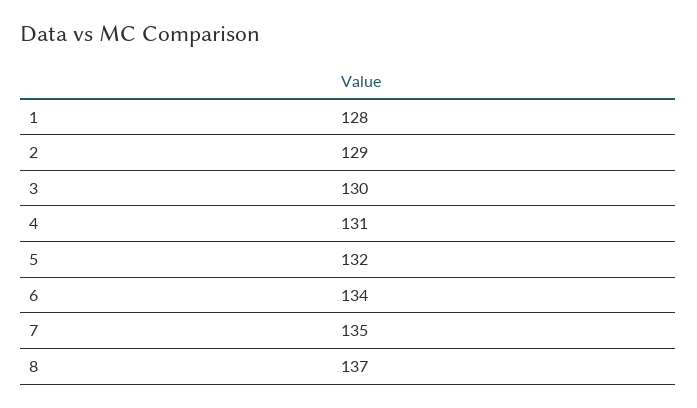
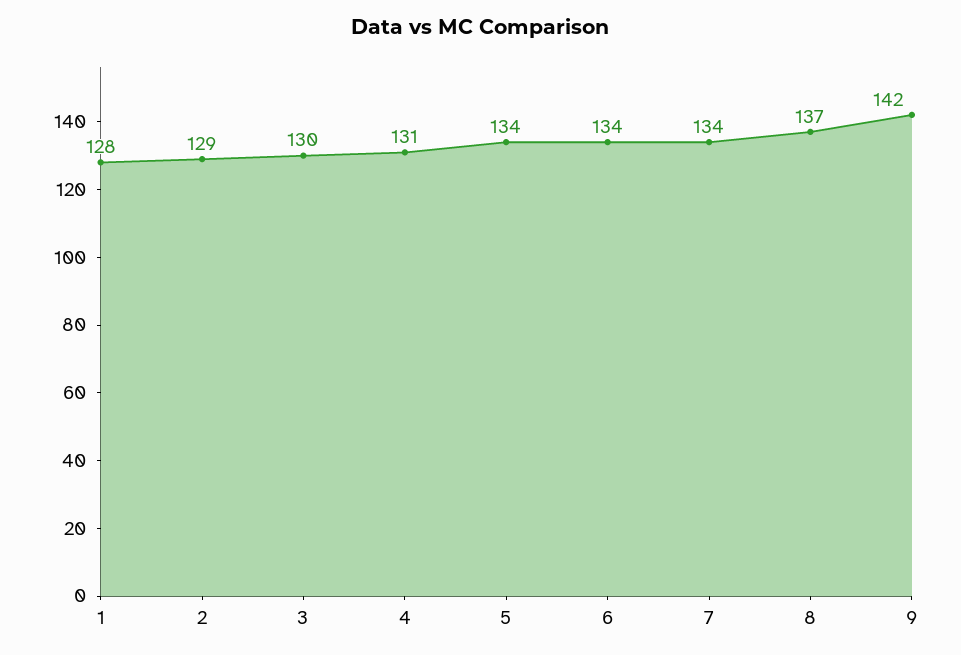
  {
    "1": 128,
    "2": 129,
    "3": 130,
    "4": 131,
-   "5": 132,
+   "5": 134,
    "6": 134,
-   "7": 135,
+   "7": 134,
-   "8": 137
+   "8": 137,
+   "9": 142
  }

